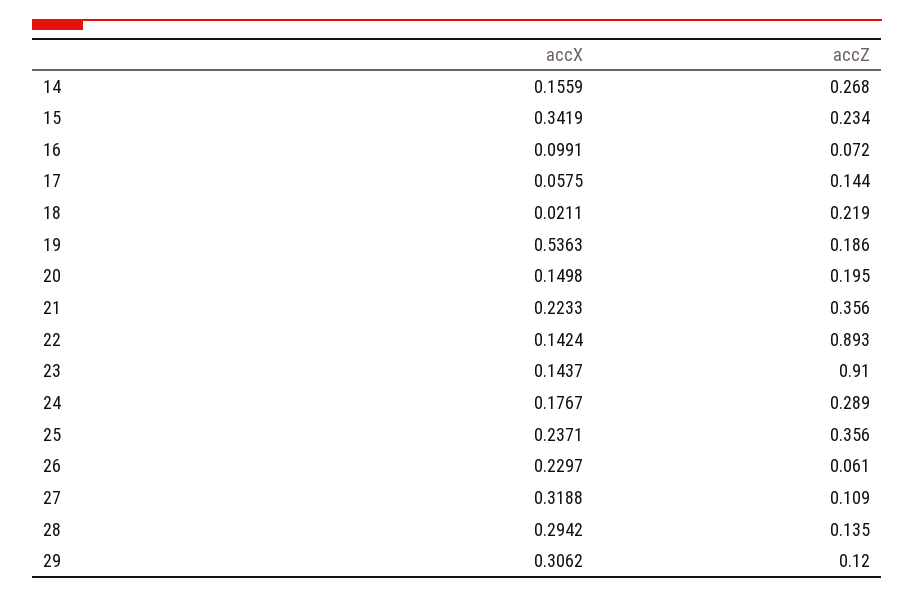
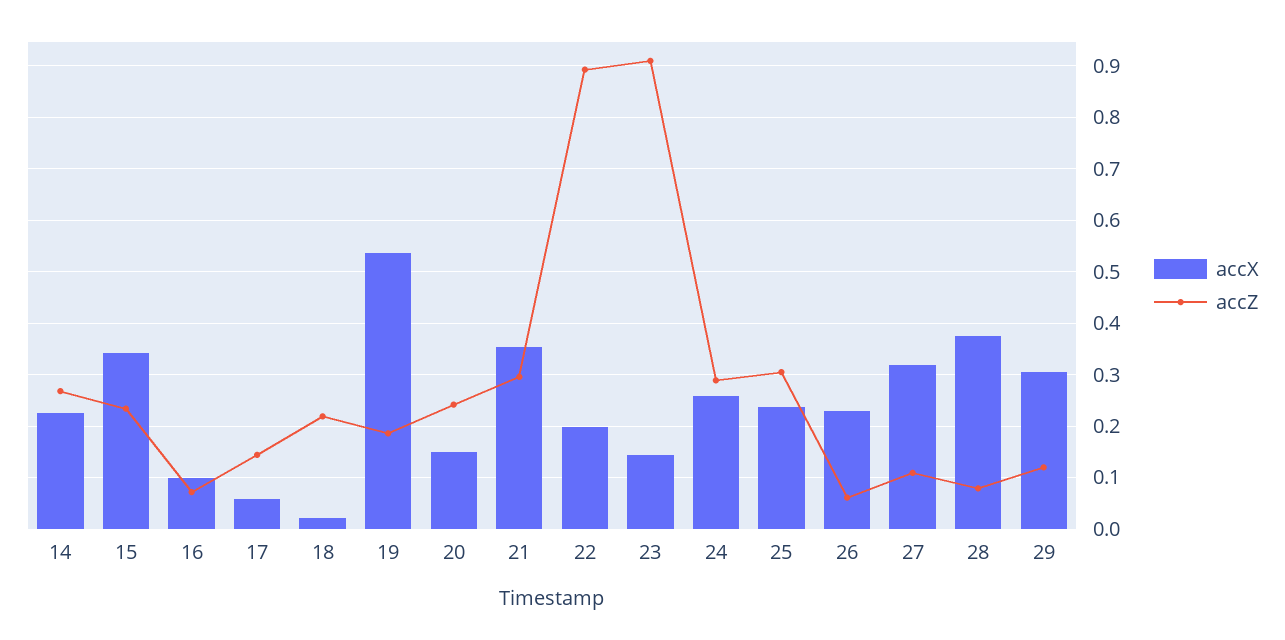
  {
    "accX": {
-     "14": 0.1559,
+     "14": 0.22,
      "15": 0.3419,
      "16": 0.0991,
      "17": 0.0575,
      "18": 0.0211,
      "19": 0.5363,
      "20": 0.1498,
-     "21": 0.2233,
+     "21": 0.36,
-     "22": 0.1424,
+     "22": 0.2,
      "23": 0.1437,
-     "24": 0.1767,
+     "24": 0.26,
      "25": 0.2371,
      "26": 0.2297,
      "27": 0.3188,
-     "28": 0.2942,
+     "28": 0.38,
      "29": 0.3062
    },
    "accZ": {
      "14": 0.268,
      "15": 0.234,
      "16": 0.072,
      "17": 0.144,
      "18": 0.219,
      "19": 0.186,
-     "20": 0.195,
+     "20": 0.24,
-     "21": 0.356,
+     "21": 0.3,
      "22": 0.893,
      "23": 0.91,
      "24": 0.289,
-     "25": 0.356,
+     "25": 0.3,
      "26": 0.061,
      "27": 0.109,
-     "28": 0.135,
+     "28": 0.08,
      "29": 0.12
    }
  }

